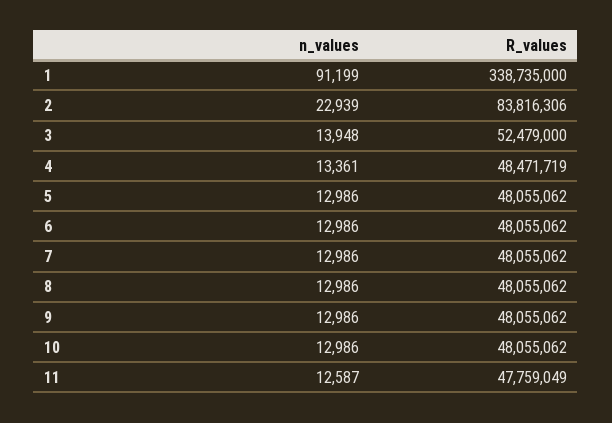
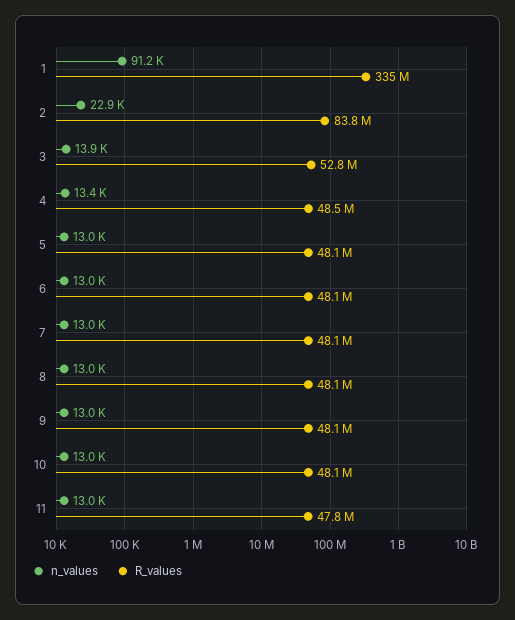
  {
    "n_values": {
      "1": 91199,
      "2": 22939,
      "3": 13948,
      "4": 13361,
      "5": 12986,
      "6": 12986,
      "7": 12986,
      "8": 12986,
      "9": 12986,
      "10": 12986,
-     "11": 12587
+     "11": 13000
    },
    "R_values": {
-     "1": 338735000,
+     "1": 335000000,
      "2": 83816306,
-     "3": 52479000,
+     "3": 52800000,
      "4": 48471719,
      "5": 48055062,
      "6": 48055062,
      "7": 48055062,
      "8": 48055062,
      "9": 48055062,
      "10": 48055062,
      "11": 47759049
    }
  }

